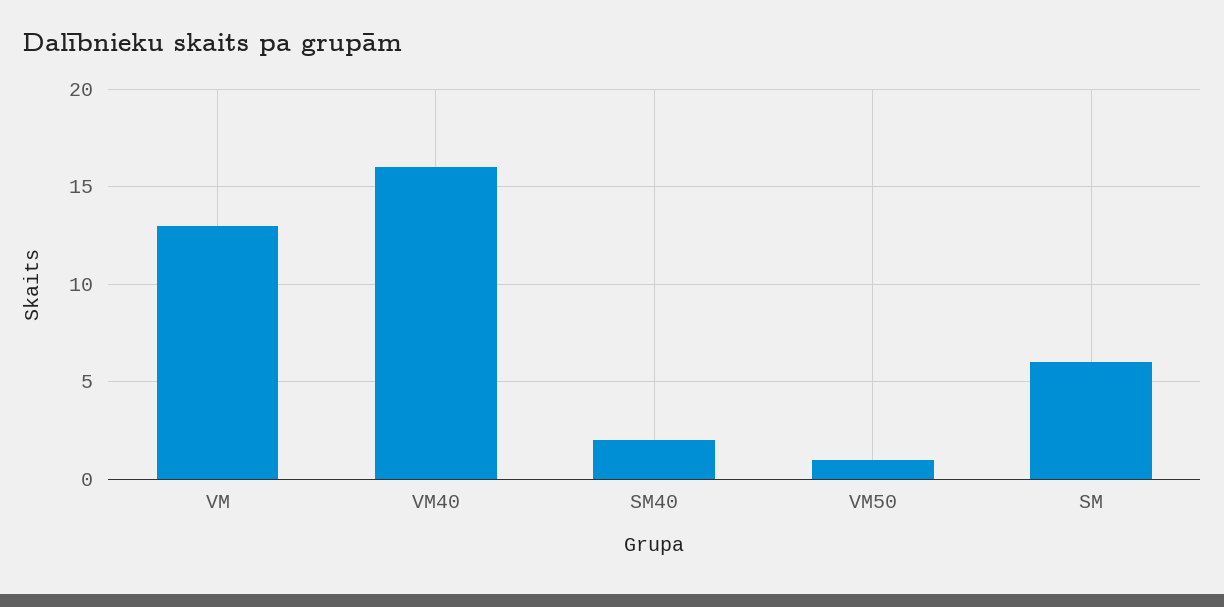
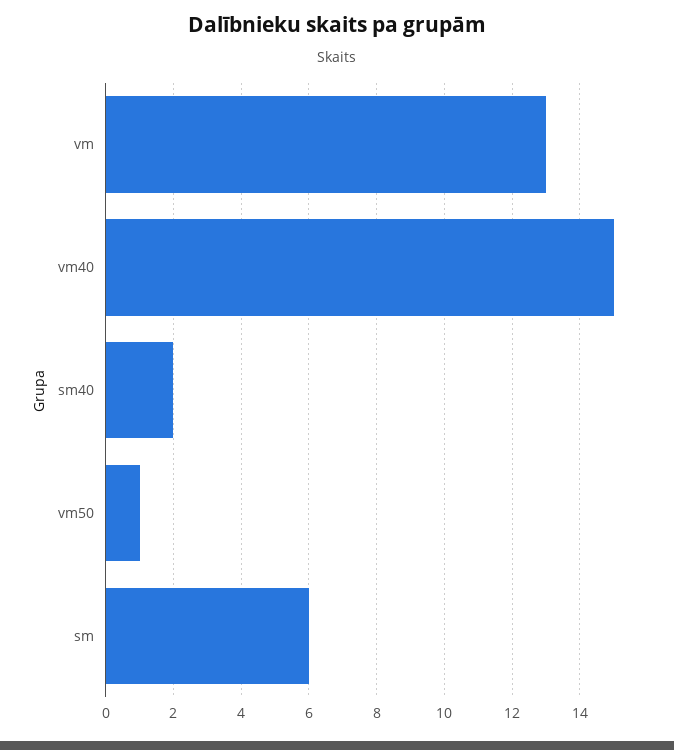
  {
    "VM": 13,
-   "VM40": 16,
+   "VM40": 15,
    "SM40": 2,
    "VM50": 1,
    "SM": 6
  }

